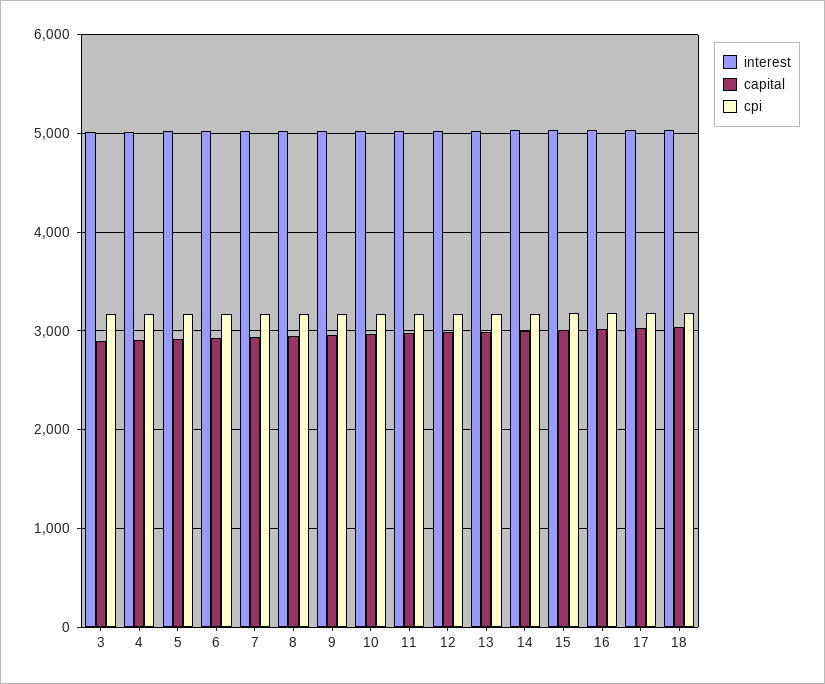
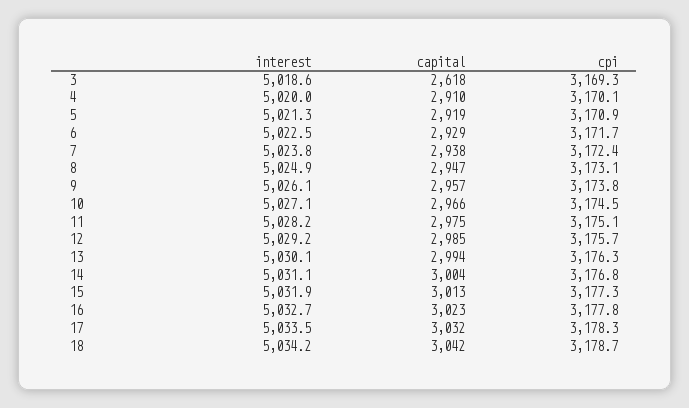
  {
    "interest": {
      "3": 5018.6,
      "4": 5020,
      "5": 5021.3,
      "6": 5022.5,
      "7": 5023.8,
      "8": 5024.9,
      "9": 5026.1,
      "10": 5027.1,
      "11": 5028.2,
      "12": 5029.2,
      "13": 5030.1,
      "14": 5031.1,
      "15": 5031.9,
      "16": 5032.7,
      "17": 5033.5,
      "18": 5034.2
    },
    "capital": {
-     "3": 2900,
+     "3": 2618,
      "4": 2910,
      "5": 2919,
      "6": 2929,
      "7": 2938,
      "8": 2947,
      "9": 2957,
      "10": 2966,
      "11": 2975,
      "12": 2985,
      "13": 2994,
      "14": 3004,
      "15": 3013,
      "16": 3023,
      "17": 3032,
      "18": 3042
    },
    "cpi": {
      "3": 3169.3,
      "4": 3170.1,
      "5": 3170.9,
      "6": 3171.7,
      "7": 3172.4,
      "8": 3173.1,
      "9": 3173.8,
      "10": 3174.5,
      "11": 3175.1,
      "12": 3175.7,
      "13": 3176.3,
      "14": 3176.8,
      "15": 3177.3,
      "16": 3177.8,
      "17": 3178.3,
      "18": 3178.7
    }
  }

